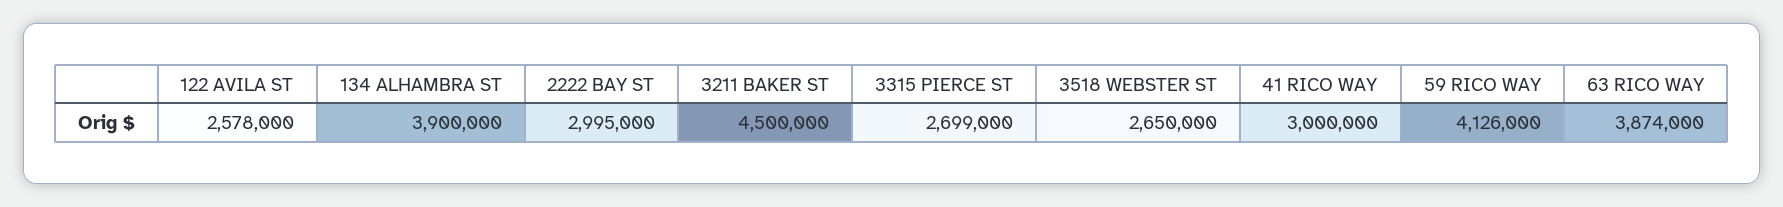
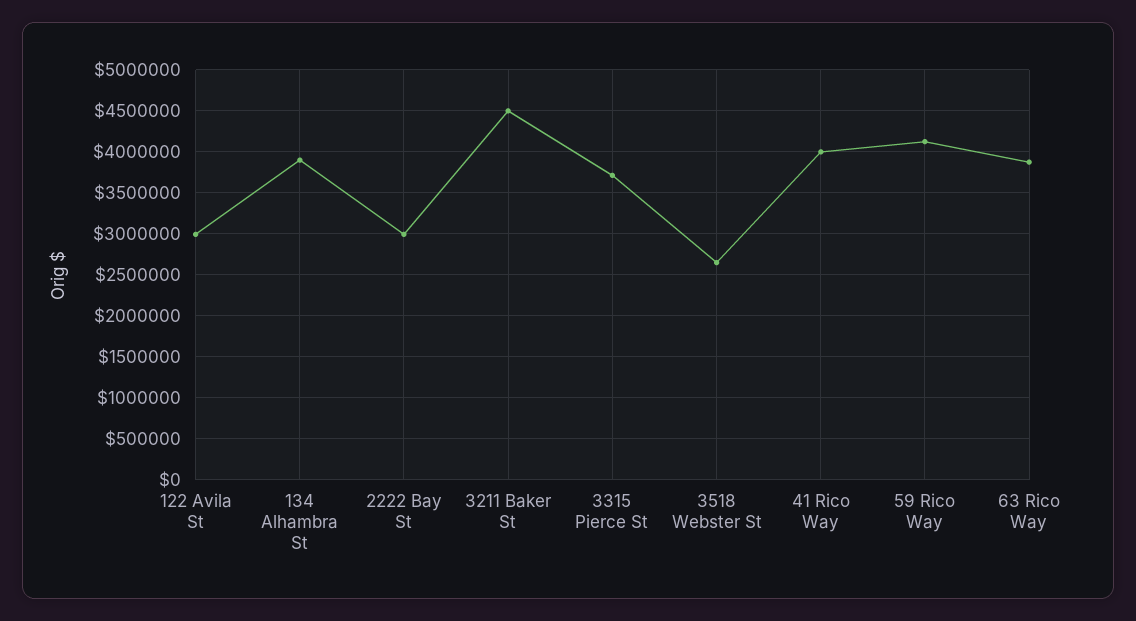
  {
-   "122 AVILA ST": 2578000,
+   "122 AVILA ST": 3000000,
    "134 ALHAMBRA ST": 3900000,
    "2222 BAY ST": 2995000,
    "3211 BAKER ST": 4500000,
-   "3315 PIERCE ST": 2699000,
+   "3315 PIERCE ST": 3700000,
    "3518 WEBSTER ST": 2650000,
-   "41 RICO WAY": 3000000,
+   "41 RICO WAY": 4000000,
    "59 RICO WAY": 4126000,
    "63 RICO WAY": 3874000
  }

